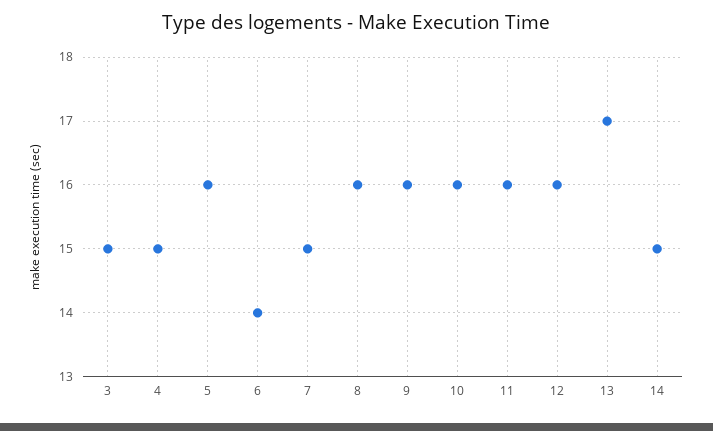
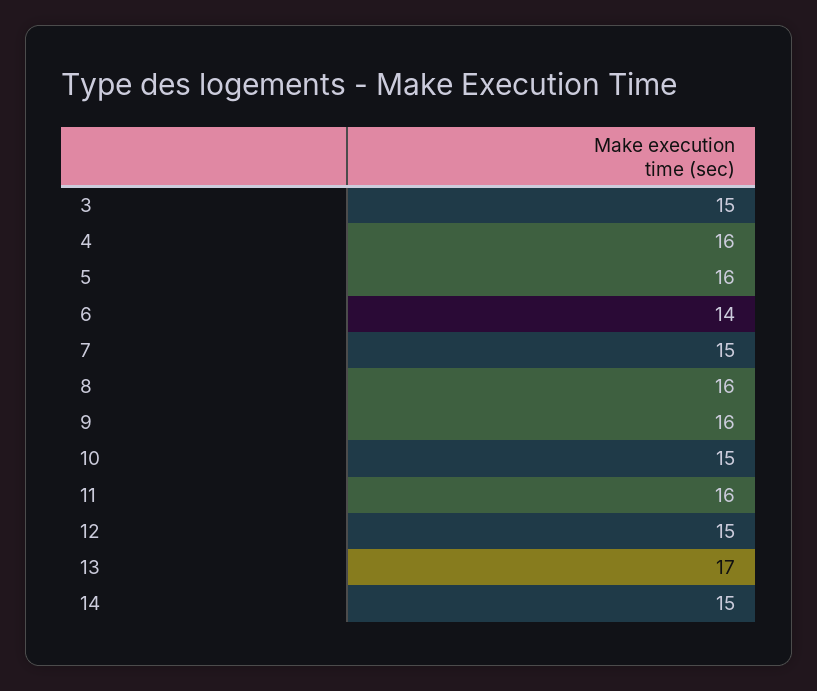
  {
    "3": 15,
-   "4": 15,
+   "4": 16,
    "5": 16,
    "6": 14,
    "7": 15,
    "8": 16,
    "9": 16,
-   "10": 16,
+   "10": 15,
    "11": 16,
-   "12": 16,
+   "12": 15,
    "13": 17,
    "14": 15
  }

